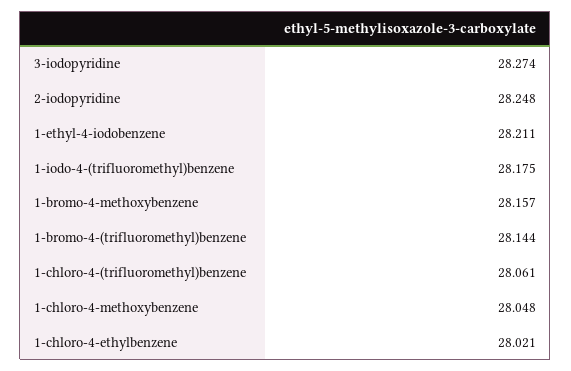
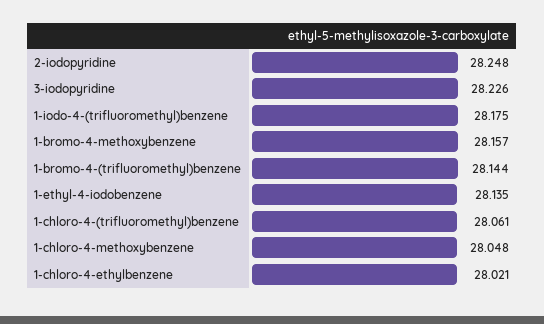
  {
-   "3-iodopyridine": 28.274,
+   "3-iodopyridine": 28.226,
    "2-iodopyridine": 28.248,
-   "1-ethyl-4-iodobenzene": 28.211,
+   "1-ethyl-4-iodobenzene": 28.135,
    "1-iodo-4-(trifluoromethyl)benzene": 28.175,
    "1-bromo-4-methoxybenzene": 28.157,
    "1-bromo-4-(trifluoromethyl)benzene": 28.144,
    "1-chloro-4-(trifluoromethyl)benzene": 28.061,
    "1-chloro-4-methoxybenzene": 28.048,
    "1-chloro-4-ethylbenzene": 28.021
  }

